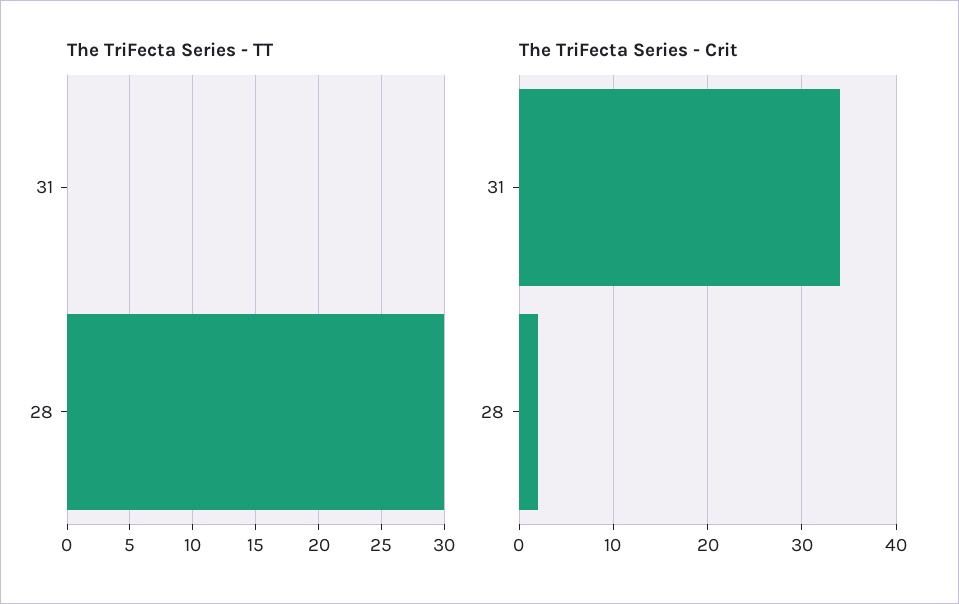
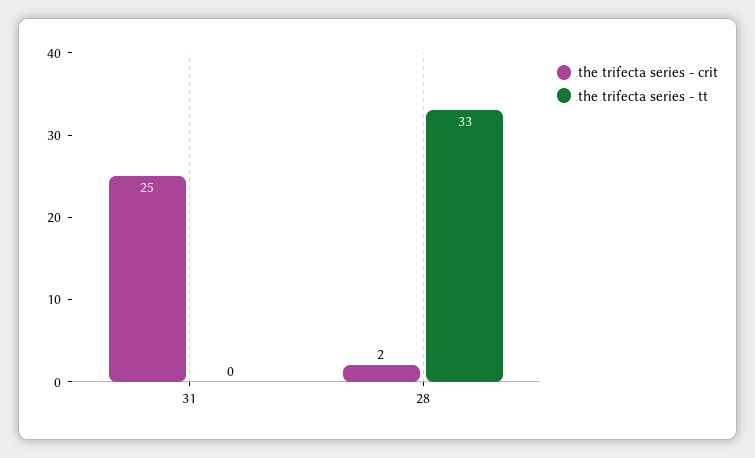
  {
    "The TriFecta Series - TT": {
      "31": 0,
-     "28": 30
+     "28": 33
    },
    "The TriFecta Series - Crit": {
-     "31": 34,
+     "31": 25,
      "28": 2
    }
  }

